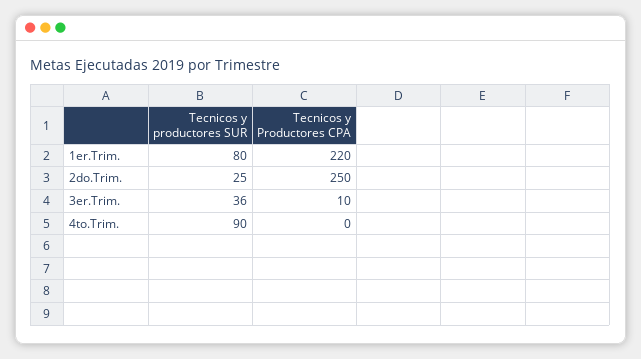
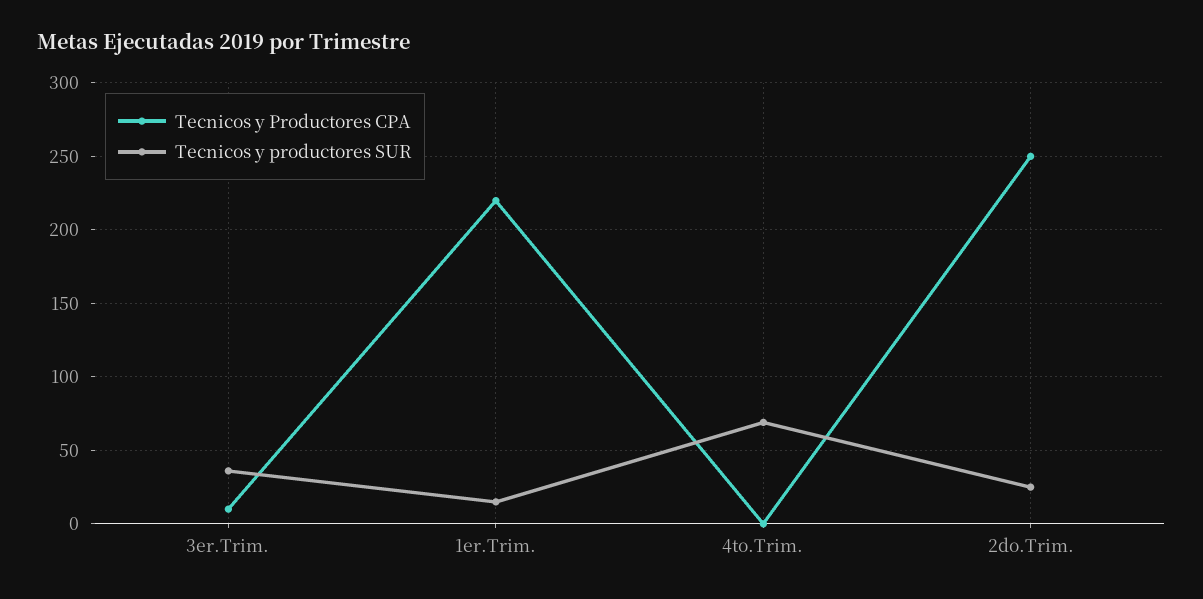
  {
    "Tecnicos y productores SUR": {
-     "1er.Trim.": 80,
+     "1er.Trim.": 15,
      "2do.Trim.": 25,
      "3er.Trim.": 36,
-     "4to.Trim.": 90
+     "4to.Trim.": 70
    },
    "Tecnicos y Productores CPA": {
      "1er.Trim.": 220,
      "2do.Trim.": 250,
      "3er.Trim.": 10,
      "4to.Trim.": 0
    }
  }

